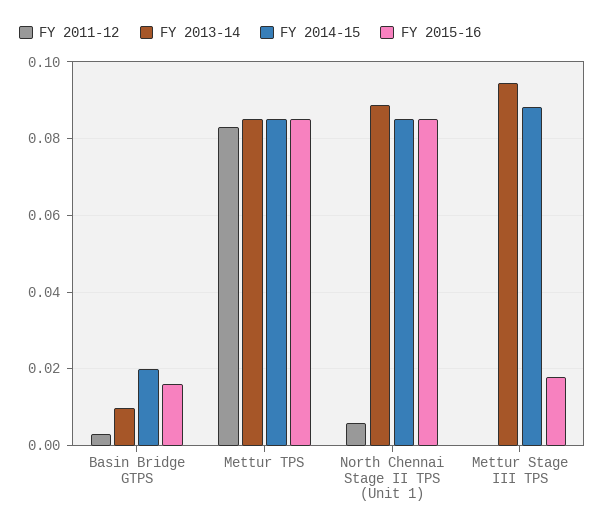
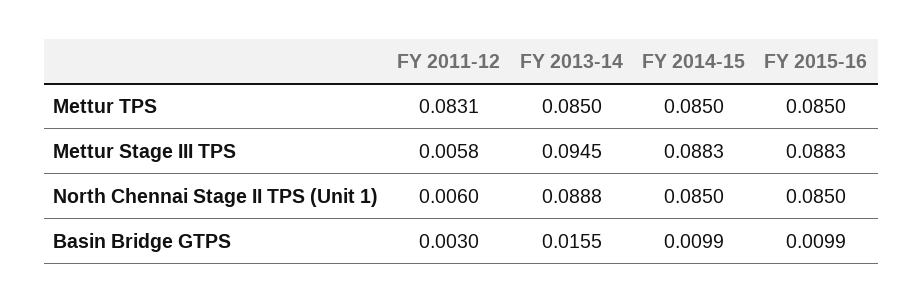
  {
    "FY 2011-12": {
      "Basin Bridge GTPS": 0.003,
      "Mettur TPS": 0.0831,
      "North Chennai Stage II TPS (Unit 1)": 0.006,
-     "Mettur Stage III TPS": 0
+     "Mettur Stage III TPS": 0.0058
    },
    "FY 2013-14": {
-     "Basin Bridge GTPS": 0.01,
+     "Basin Bridge GTPS": 0.0155,
      "Mettur TPS": 0.085,
      "North Chennai Stage II TPS (Unit 1)": 0.0888,
      "Mettur Stage III TPS": 0.0945
    },
    "FY 2014-15": {
-     "Basin Bridge GTPS": 0.02,
+     "Basin Bridge GTPS": 0.0099,
      "Mettur TPS": 0.085,
      "North Chennai Stage II TPS (Unit 1)": 0.085,
      "Mettur Stage III TPS": 0.0883
    },
    "FY 2015-16": {
-     "Basin Bridge GTPS": 0.016,
+     "Basin Bridge GTPS": 0.0099,
      "Mettur TPS": 0.085,
      "North Chennai Stage II TPS (Unit 1)": 0.085,
-     "Mettur Stage III TPS": 0.018
+     "Mettur Stage III TPS": 0.0883
    }
  }

